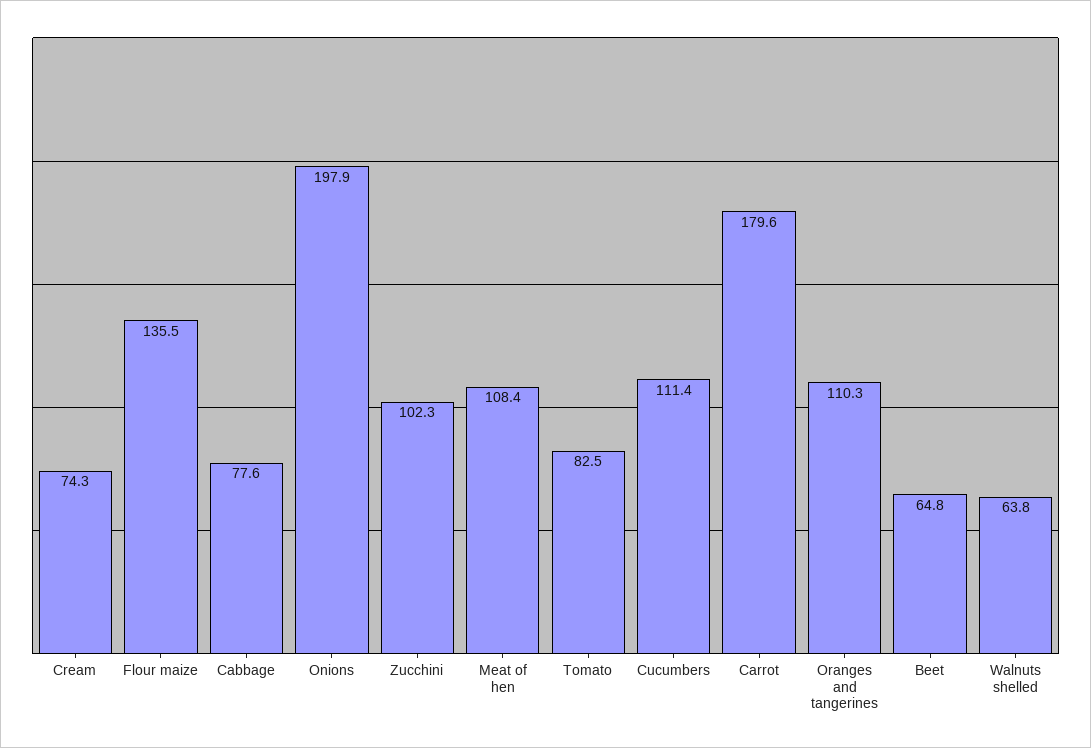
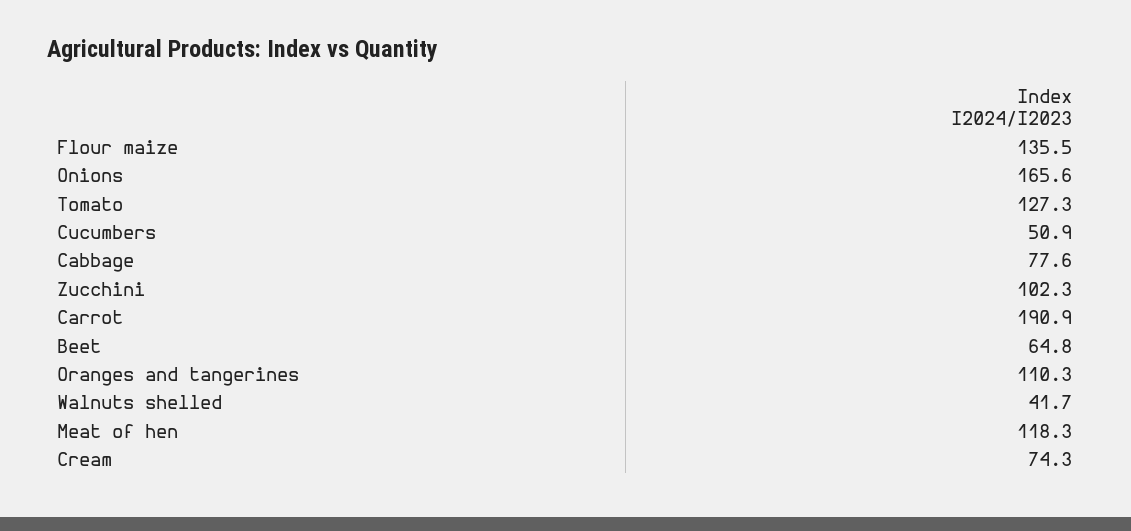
  {
    "Cream": 74.3,
    "Flour maize": 135.5,
    "Cabbage": 77.6,
-   "Onions": 197.9,
+   "Onions": 165.6,
    "Zucchini": 102.3,
-   "Meat of hen": 108.4,
+   "Meat of hen": 118.3,
-   "Tomato": 82.5,
+   "Tomato": 127.3,
-   "Cucumbers": 111.4,
+   "Cucumbers": 50.9,
-   "Carrot": 179.6,
+   "Carrot": 190.9,
    "Oranges and tangerines": 110.3,
    "Beet": 64.8,
-   "Walnuts shelled": 63.8
+   "Walnuts shelled": 41.7
  }

